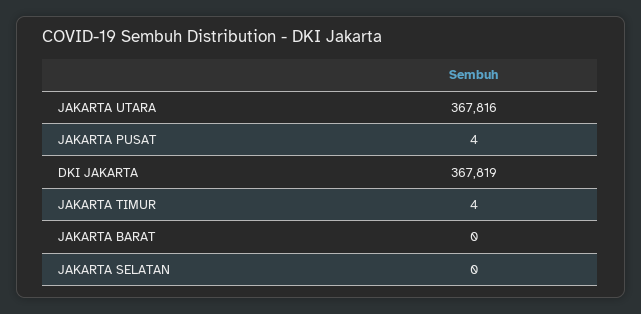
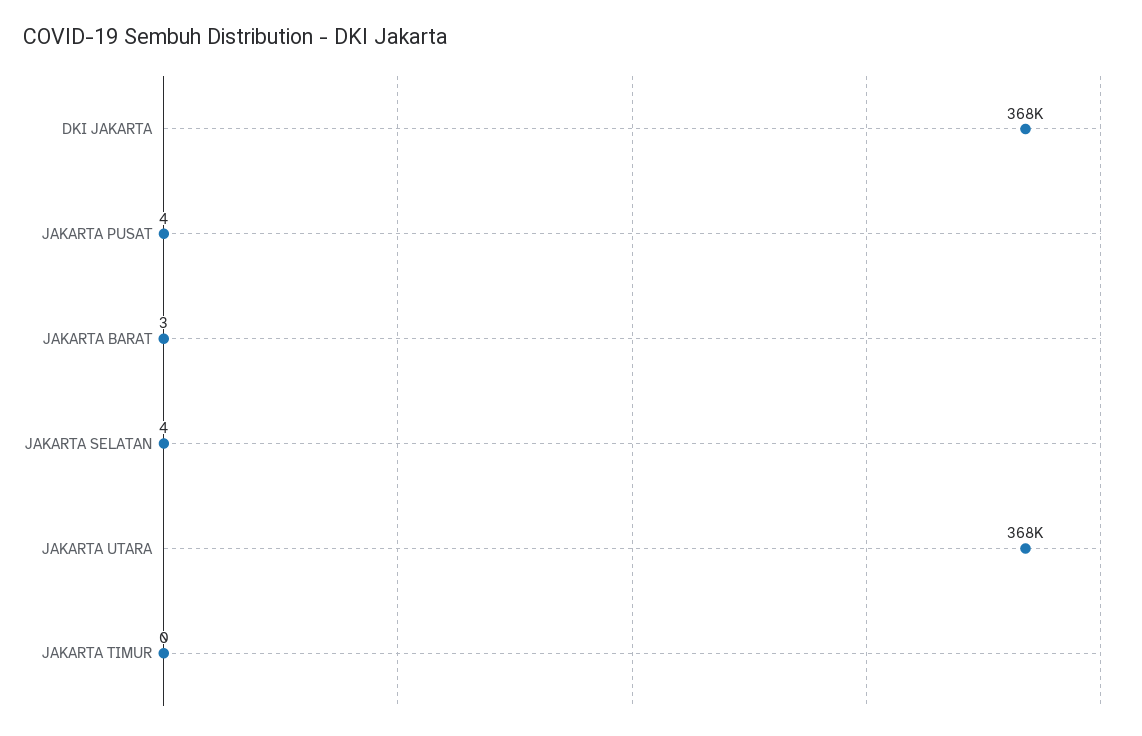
  {
    "JAKARTA UTARA": 367816,
    "JAKARTA PUSAT": 4,
    "DKI JAKARTA": 367819,
-   "JAKARTA TIMUR": 4,
+   "JAKARTA TIMUR": 0,
-   "JAKARTA BARAT": 0,
+   "JAKARTA BARAT": 3,
-   "JAKARTA SELATAN": 0
+   "JAKARTA SELATAN": 4
  }

